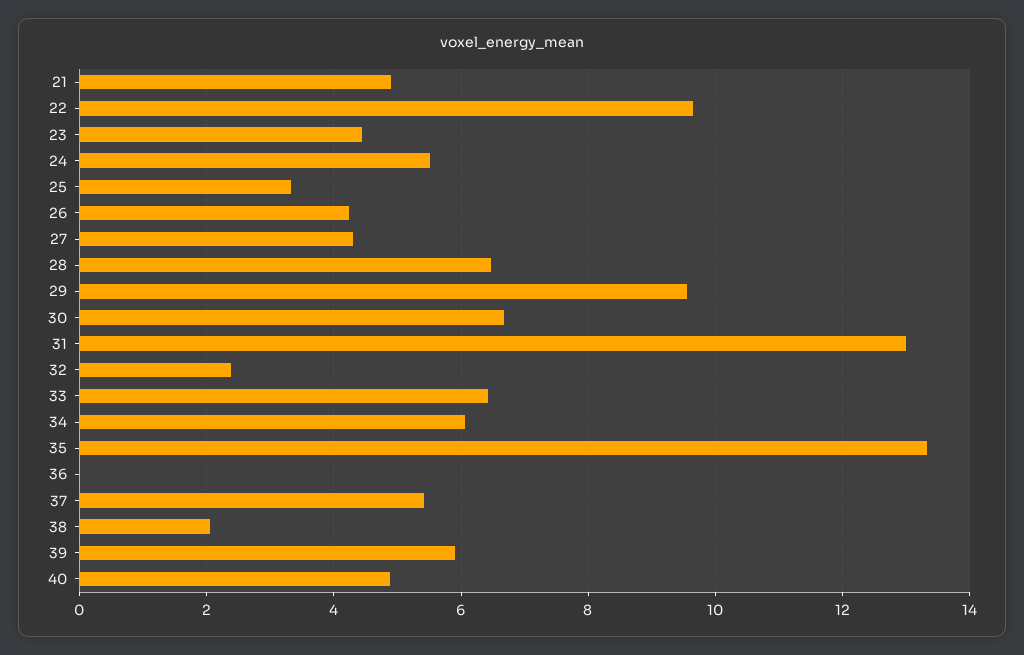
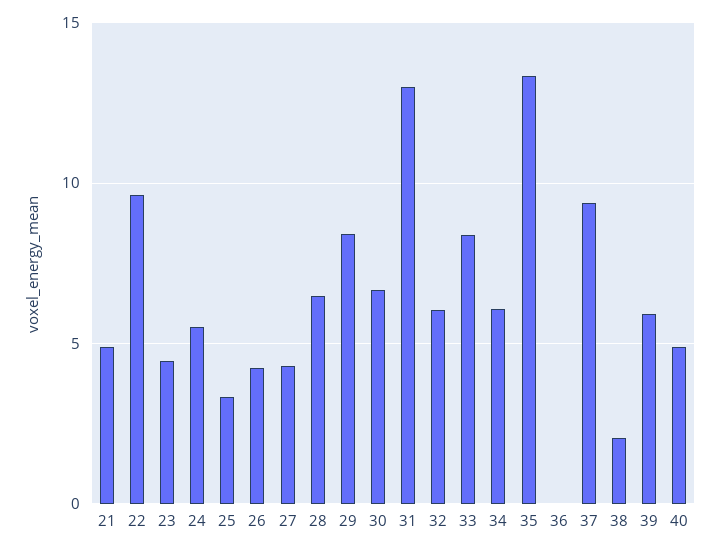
  {
    "21": 5,
    "22": 9.6,
    "23": 4.4,
    "24": 5.6,
    "25": 3.4,
    "26": 4.2,
    "27": 4.4,
    "28": 6.4,
-   "29": 9.6,
+   "29": 8.5,
    "30": 6.6,
    "31": 13,
-   "32": 2.4,
+   "32": 6,
-   "33": 6.4,
+   "33": 8.5,
    "34": 6,
    "35": 13.4,
    "36": 0,
-   "37": 5.4,
+   "37": 9.5,
    "38": 2,
    "39": 6,
    "40": 4.8
  }

